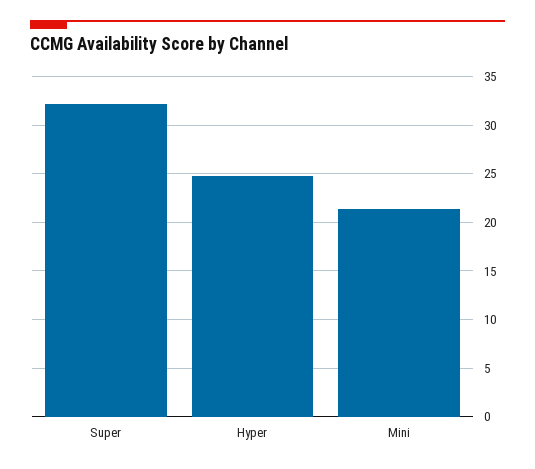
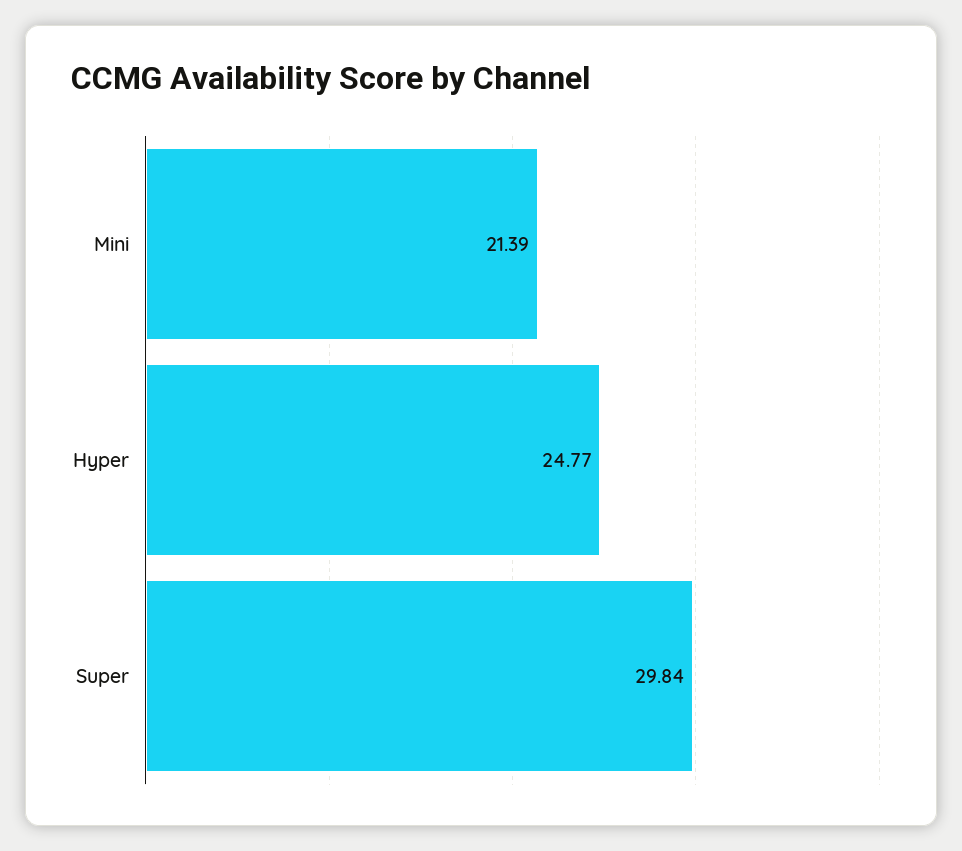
  {
-   "Super": 32,
+   "Super": 29.84,
    "Hyper": 24.77,
    "Mini": 21.39
  }

